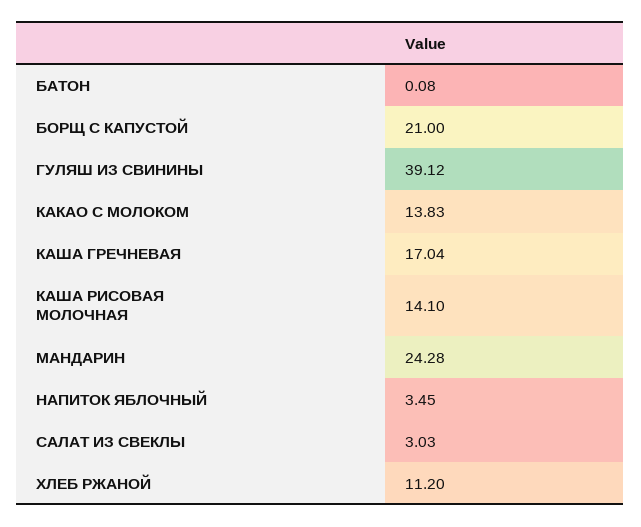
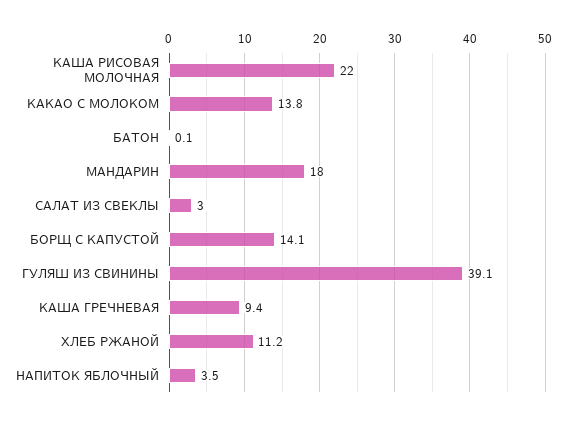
  {
    "БАТОН": 0.08,
-   "БОРЩ С КАПУСТОЙ": 21,
+   "БОРЩ С КАПУСТОЙ": 14.1,
    "ГУЛЯШ ИЗ СВИНИНЫ": 39.12,
    "КАКАО С МОЛОКОМ": 13.83,
-   "КАША ГРЕЧНЕВАЯ": 17.04,
+   "КАША ГРЕЧНЕВАЯ": 9.4,
-   "КАША РИСОВАЯ МОЛОЧНАЯ": 14.1,
+   "КАША РИСОВАЯ МОЛОЧНАЯ": 22,
-   "МАНДАРИН": 24.28,
+   "МАНДАРИН": 18,
    "НАПИТОК ЯБЛОЧНЫЙ": 3.45,
    "САЛАТ ИЗ СВЕКЛЫ": 3.03,
    "ХЛЕБ РЖАНОЙ": 11.2
  }

